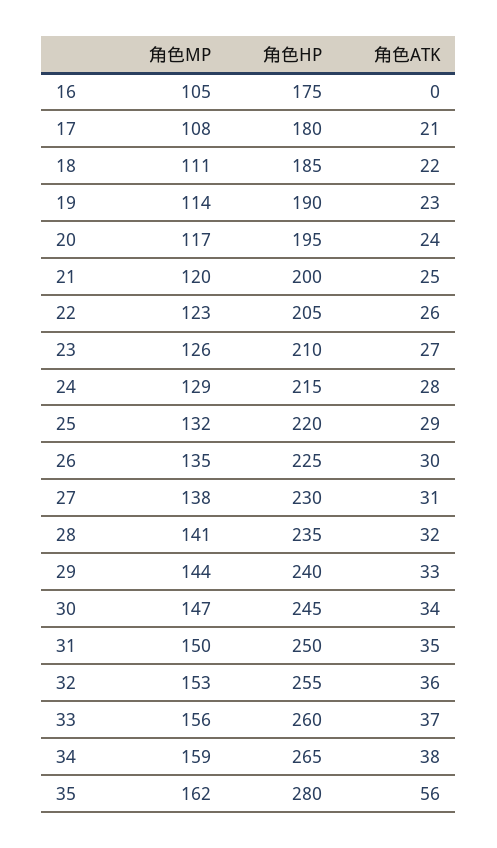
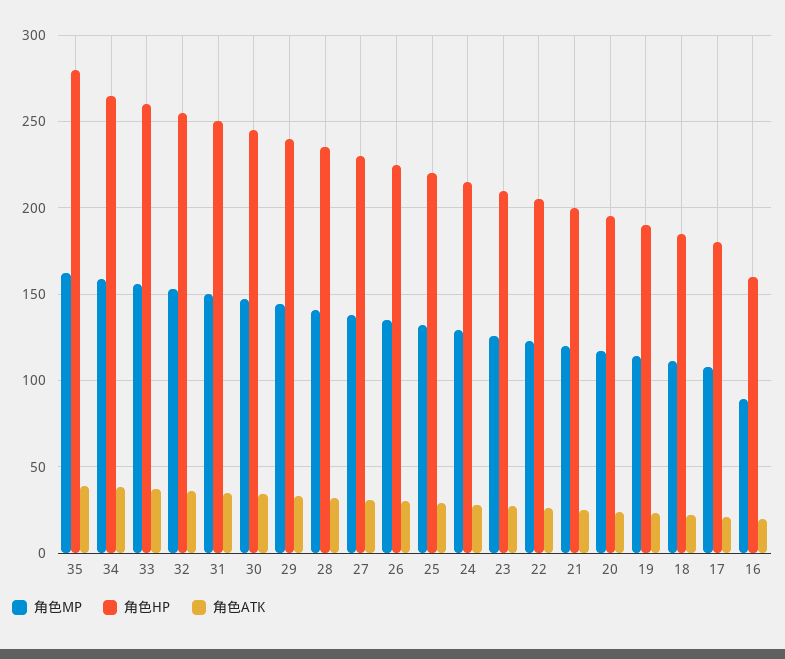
  {
    "角色MP": {
-     "16": 105,
+     "16": 90,
      "17": 108,
      "18": 111,
      "19": 114,
      "20": 117,
      "21": 120,
      "22": 123,
      "23": 126,
      "24": 129,
      "25": 132,
      "26": 135,
      "27": 138,
      "28": 141,
      "29": 144,
      "30": 147,
      "31": 150,
      "32": 153,
      "33": 156,
      "34": 159,
      "35": 162
    },
    "角色HP": {
-     "16": 175,
+     "16": 160,
      "17": 180,
      "18": 185,
      "19": 190,
      "20": 195,
      "21": 200,
      "22": 205,
      "23": 210,
      "24": 215,
      "25": 220,
      "26": 225,
      "27": 230,
      "28": 235,
      "29": 240,
      "30": 245,
      "31": 250,
      "32": 255,
      "33": 260,
      "34": 265,
      "35": 280
    },
    "角色ATK": {
-     "16": 0,
+     "16": 20,
      "17": 21,
      "18": 22,
      "19": 23,
      "20": 24,
      "21": 25,
      "22": 26,
      "23": 27,
      "24": 28,
      "25": 29,
      "26": 30,
      "27": 31,
      "28": 32,
      "29": 33,
      "30": 34,
      "31": 35,
      "32": 36,
      "33": 37,
      "34": 38,
-     "35": 56
+     "35": 40
    }
  }

